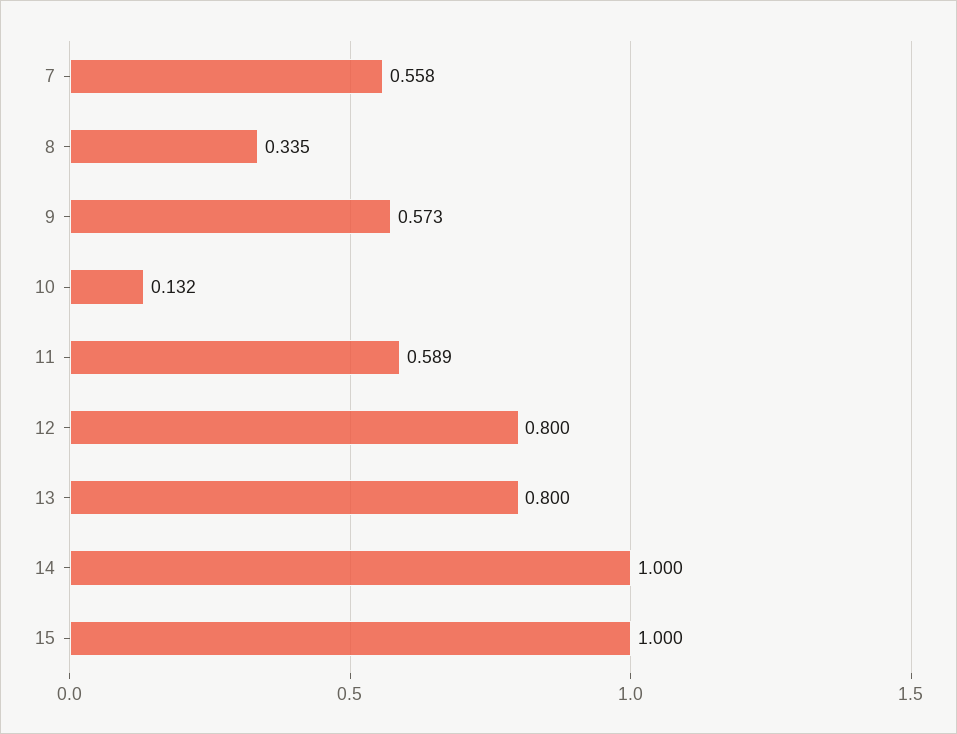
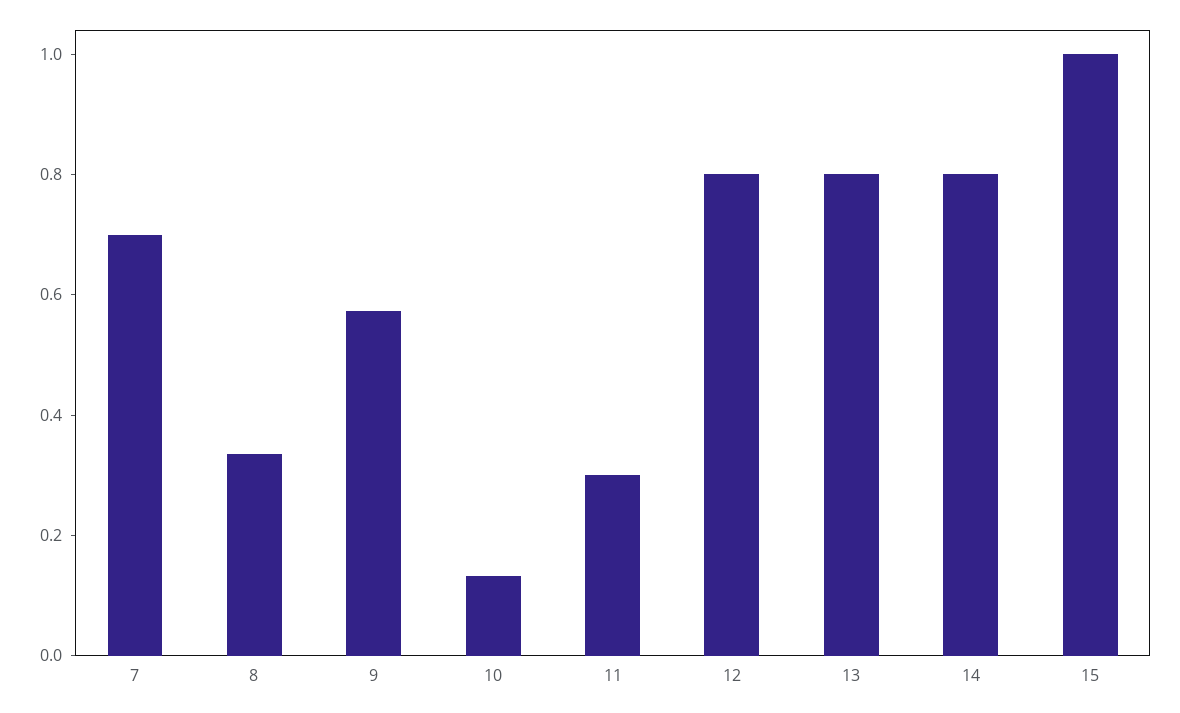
  {
-   "7": 0.558,
+   "7": 0.7,
    "8": 0.335,
    "9": 0.573,
    "10": 0.132,
-   "11": 0.589,
+   "11": 0.3,
    "12": 0.8,
    "13": 0.8,
-   "14": 1,
+   "14": 0.8,
    "15": 1
  }

